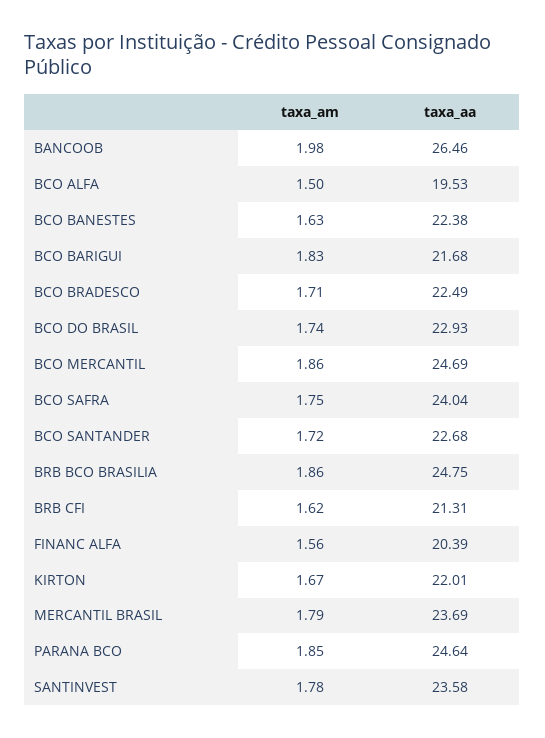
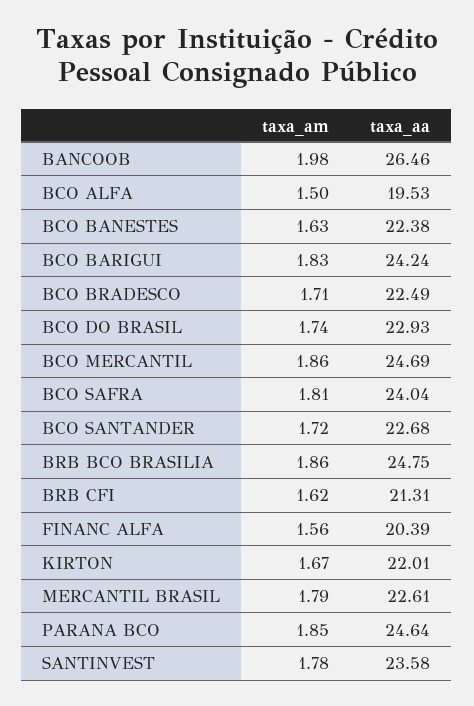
  {
    "taxa_am": {
      "BANCOOB": 1.98,
      "BCO ALFA": 1.5,
      "BCO BANESTES": 1.63,
      "BCO BARIGUI": 1.83,
      "BCO BRADESCO": 1.71,
      "BCO DO BRASIL": 1.74,
      "BCO MERCANTIL": 1.86,
-     "BCO SAFRA": 1.75,
+     "BCO SAFRA": 1.81,
      "BCO SANTANDER": 1.72,
      "BRB BCO BRASILIA": 1.86,
      "BRB CFI": 1.62,
      "FINANC ALFA": 1.56,
      "KIRTON": 1.67,
      "MERCANTIL BRASIL": 1.79,
      "PARANA BCO": 1.85,
      "SANTINVEST": 1.78
    },
    "taxa_aa": {
      "BANCOOB": 26.46,
      "BCO ALFA": 19.53,
      "BCO BANESTES": 22.38,
-     "BCO BARIGUI": 21.68,
+     "BCO BARIGUI": 24.24,
      "BCO BRADESCO": 22.49,
      "BCO DO BRASIL": 22.93,
      "BCO MERCANTIL": 24.69,
      "BCO SAFRA": 24.04,
      "BCO SANTANDER": 22.68,
      "BRB BCO BRASILIA": 24.75,
      "BRB CFI": 21.31,
      "FINANC ALFA": 20.39,
      "KIRTON": 22.01,
-     "MERCANTIL BRASIL": 23.69,
+     "MERCANTIL BRASIL": 22.61,
      "PARANA BCO": 24.64,
      "SANTINVEST": 23.58
    }
  }

